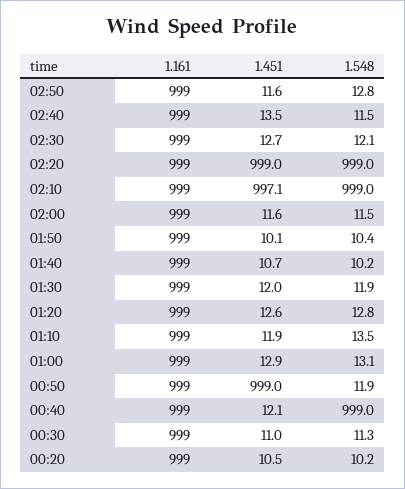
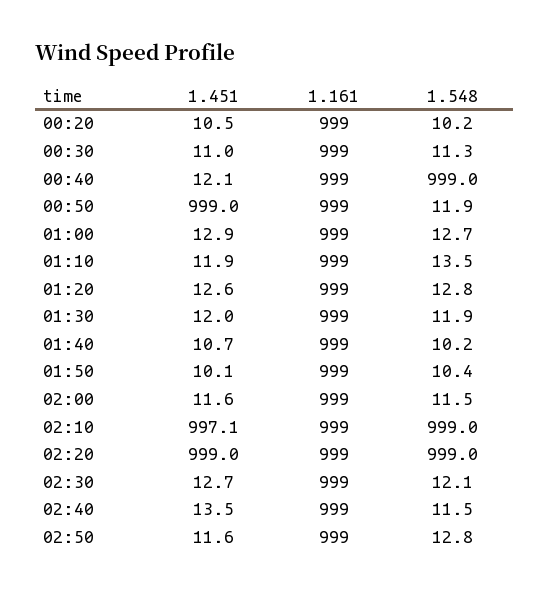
  {
    "1.161": {
      "02:50": 999,
      "02:40": 999,
      "02:30": 999,
      "02:20": 999,
      "02:10": 999,
      "02:00": 999,
      "01:50": 999,
      "01:40": 999,
      "01:30": 999,
      "01:20": 999,
      "01:10": 999,
      "01:00": 999,
      "00:50": 999,
      "00:40": 999,
      "00:30": 999,
      "00:20": 999
    },
    "1.451": {
      "02:50": 11.6,
      "02:40": 13.5,
      "02:30": 12.7,
      "02:20": 999,
      "02:10": 997.1,
      "02:00": 11.6,
      "01:50": 10.1,
      "01:40": 10.7,
      "01:30": 12,
      "01:20": 12.6,
      "01:10": 11.9,
      "01:00": 12.9,
      "00:50": 999,
      "00:40": 12.1,
      "00:30": 11,
      "00:20": 10.5
    },
    "1.548": {
      "02:50": 12.8,
      "02:40": 11.5,
      "02:30": 12.1,
      "02:20": 999,
      "02:10": 999,
      "02:00": 11.5,
      "01:50": 10.4,
      "01:40": 10.2,
      "01:30": 11.9,
      "01:20": 12.8,
      "01:10": 13.5,
-     "01:00": 13.1,
+     "01:00": 12.7,
      "00:50": 11.9,
      "00:40": 999,
      "00:30": 11.3,
      "00:20": 10.2
    }
  }

